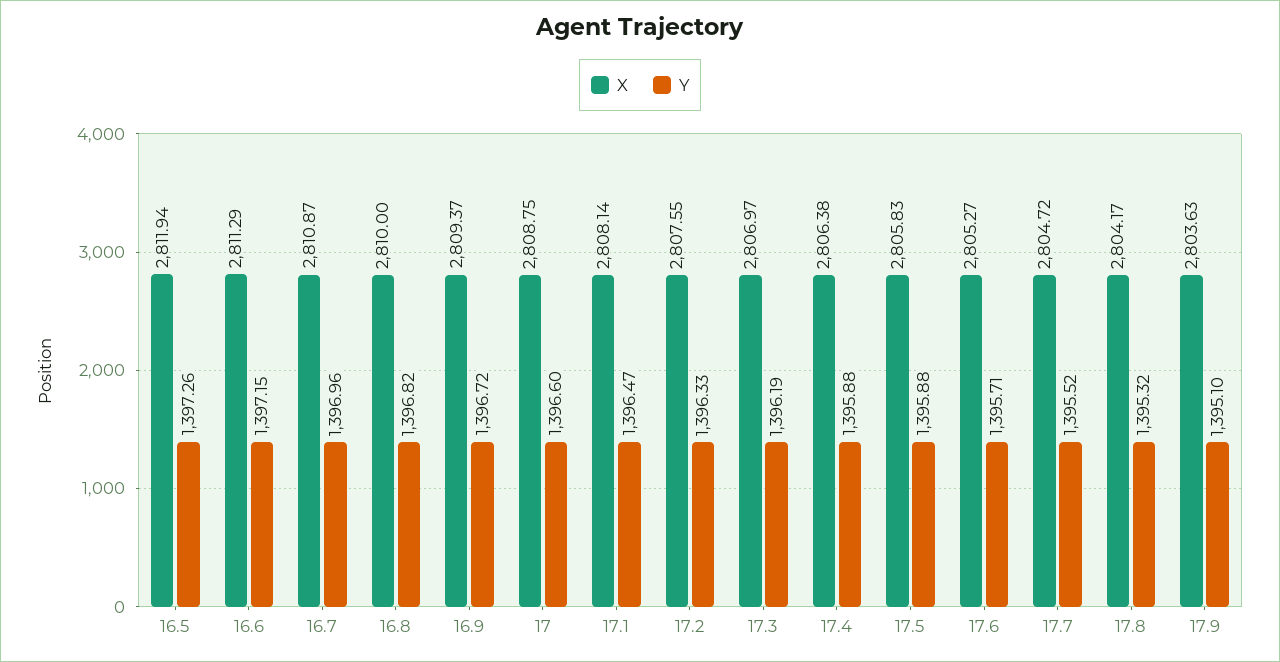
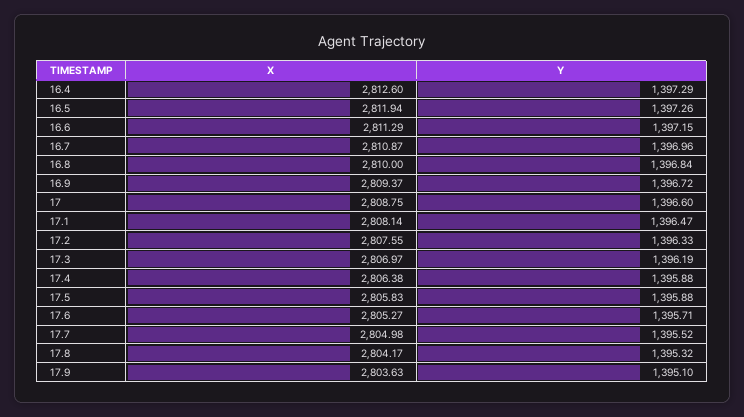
  {
    "X": {
      "16.5": 2811.94,
      "16.6": 2811.29,
      "16.7": 2810.87,
      "16.8": 2810,
      "16.9": 2809.37,
      "17": 2808.75,
      "17.1": 2808.14,
      "17.2": 2807.55,
      "17.3": 2806.97,
      "17.4": 2806.38,
      "17.5": 2805.83,
      "17.6": 2805.27,
-     "17.7": 2804.72,
+     "17.7": 2804.98,
      "17.8": 2804.17,
-     "17.9": 2803.63
+     "17.9": 2803.63,
+     "16.4": 2812.6
    },
    "Y": {
      "16.5": 1397.26,
      "16.6": 1397.15,
      "16.7": 1396.96,
-     "16.8": 1396.82,
+     "16.8": 1396.84,
      "16.9": 1396.72,
      "17": 1396.6,
      "17.1": 1396.47,
      "17.2": 1396.33,
      "17.3": 1396.19,
      "17.4": 1395.88,
      "17.5": 1395.88,
      "17.6": 1395.71,
      "17.7": 1395.52,
      "17.8": 1395.32,
-     "17.9": 1395.1
+     "17.9": 1395.1,
+     "16.4": 1397.29
    }
  }

